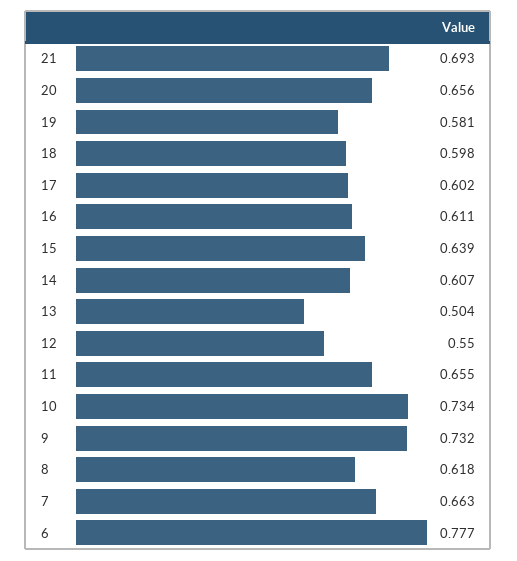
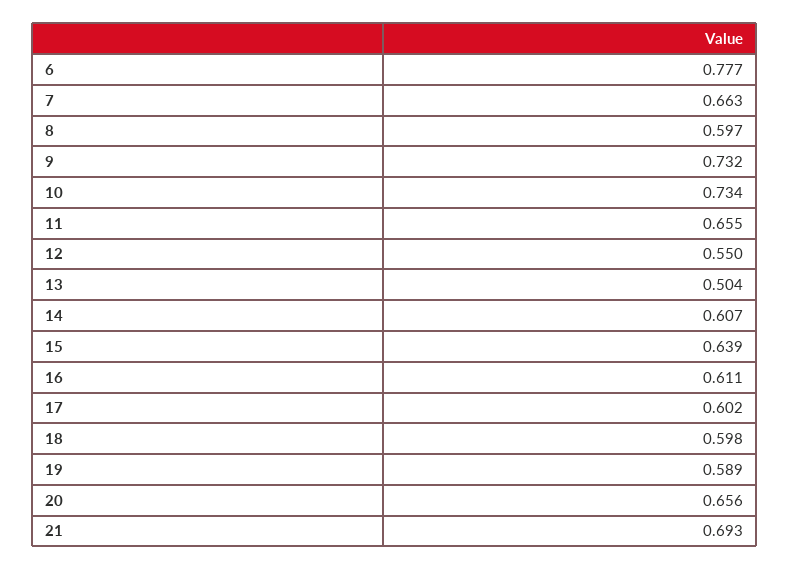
  {
    "21": 0.693,
    "20": 0.656,
-   "19": 0.581,
+   "19": 0.589,
    "18": 0.598,
    "17": 0.602,
    "16": 0.611,
    "15": 0.639,
    "14": 0.607,
    "13": 0.504,
    "12": 0.55,
    "11": 0.655,
    "10": 0.734,
    "9": 0.732,
-   "8": 0.618,
+   "8": 0.597,
    "7": 0.663,
    "6": 0.777
  }

